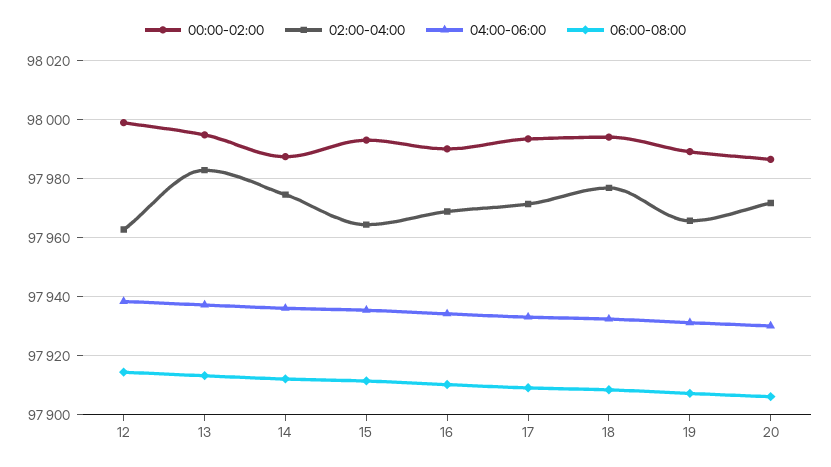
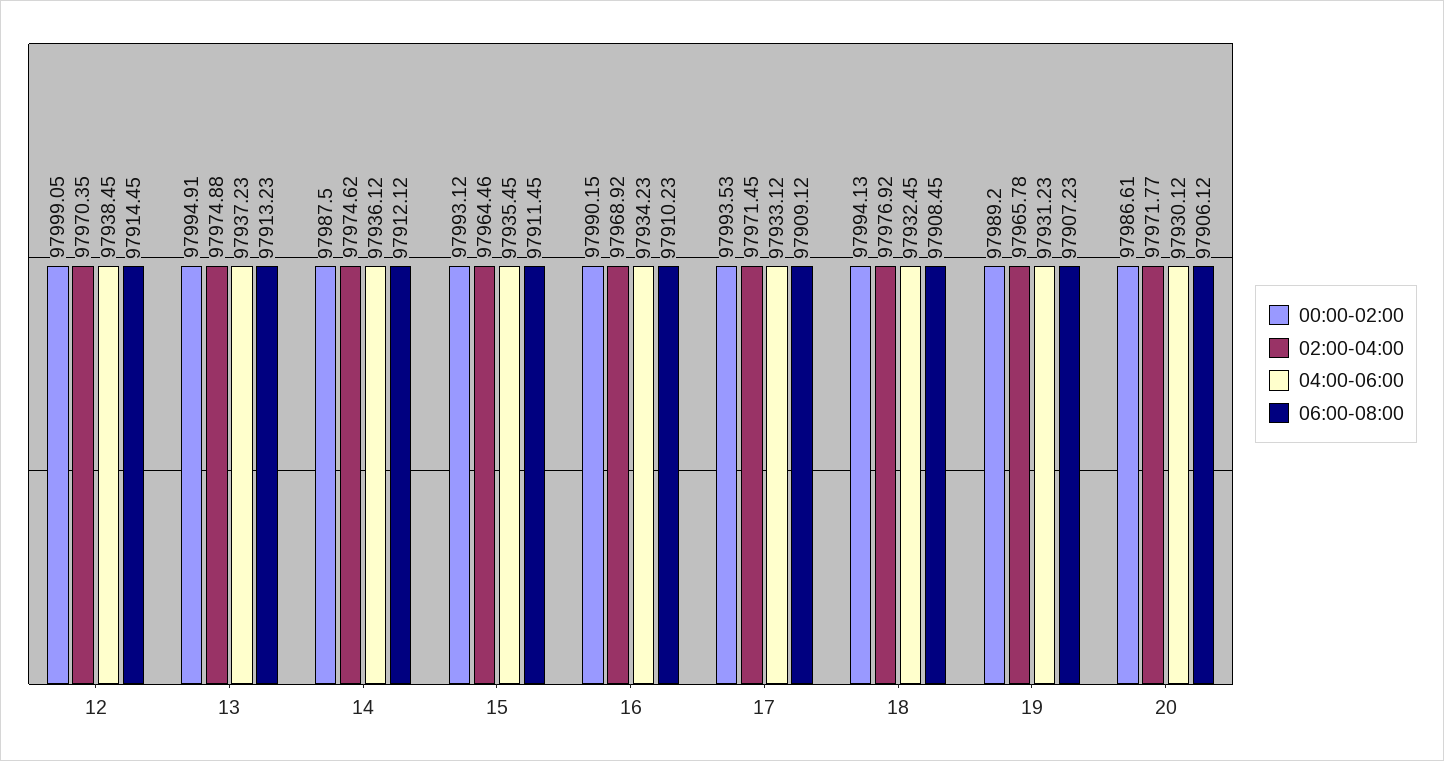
  {
    "00:00-02:00": {
      "12": 97999.05,
      "13": 97994.91,
      "14": 97987.5,
      "15": 97993.12,
      "16": 97990.15,
      "17": 97993.53,
      "18": 97994.13,
      "19": 97989.2,
      "20": 97986.61
    },
    "02:00-04:00": {
-     "12": 97962.5,
+     "12": 97970.35,
-     "13": 97982.5,
+     "13": 97974.88,
      "14": 97974.62,
      "15": 97964.46,
      "16": 97968.92,
      "17": 97971.45,
      "18": 97976.92,
      "19": 97965.78,
      "20": 97971.77
    },
    "04:00-06:00": {
      "12": 97938.45,
      "13": 97937.23,
      "14": 97936.12,
      "15": 97935.45,
      "16": 97934.23,
      "17": 97933.12,
      "18": 97932.45,
      "19": 97931.23,
      "20": 97930.12
    },
    "06:00-08:00": {
      "12": 97914.45,
      "13": 97913.23,
      "14": 97912.12,
      "15": 97911.45,
      "16": 97910.23,
      "17": 97909.12,
      "18": 97908.45,
      "19": 97907.23,
      "20": 97906.12
    }
  }

